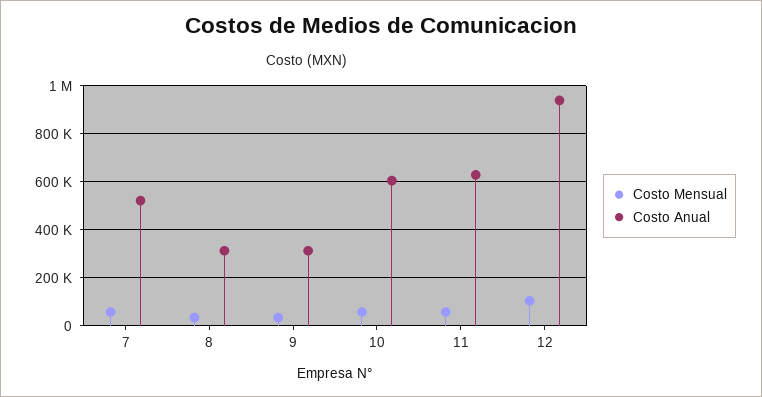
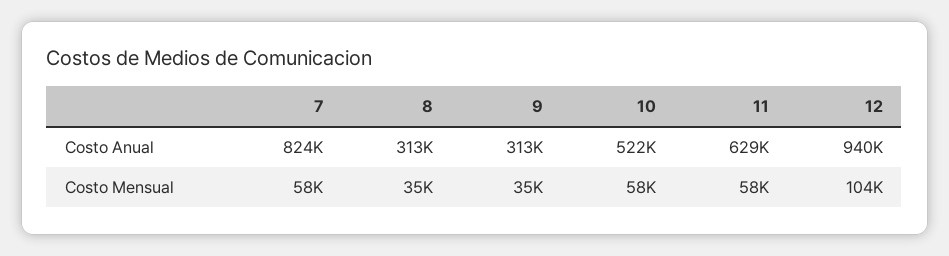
  {
    "Costo Mensual": {
      "7": 58000,
      "8": 35000,
      "9": 35000,
      "10": 58000,
      "11": 58000,
      "12": 104000
    },
    "Costo Anual": {
-     "7": 525000,
+     "7": 824000,
      "8": 313000,
      "9": 313000,
-     "10": 600000,
+     "10": 522000,
      "11": 629000,
      "12": 940000
    }
  }

